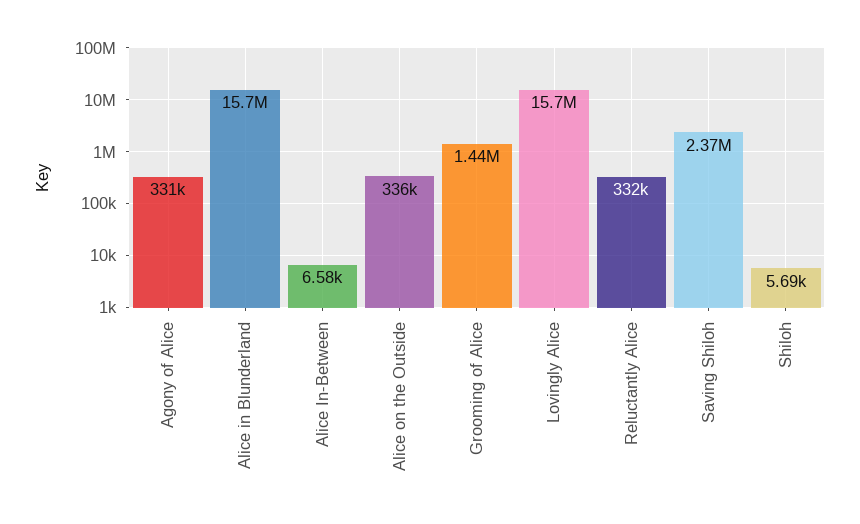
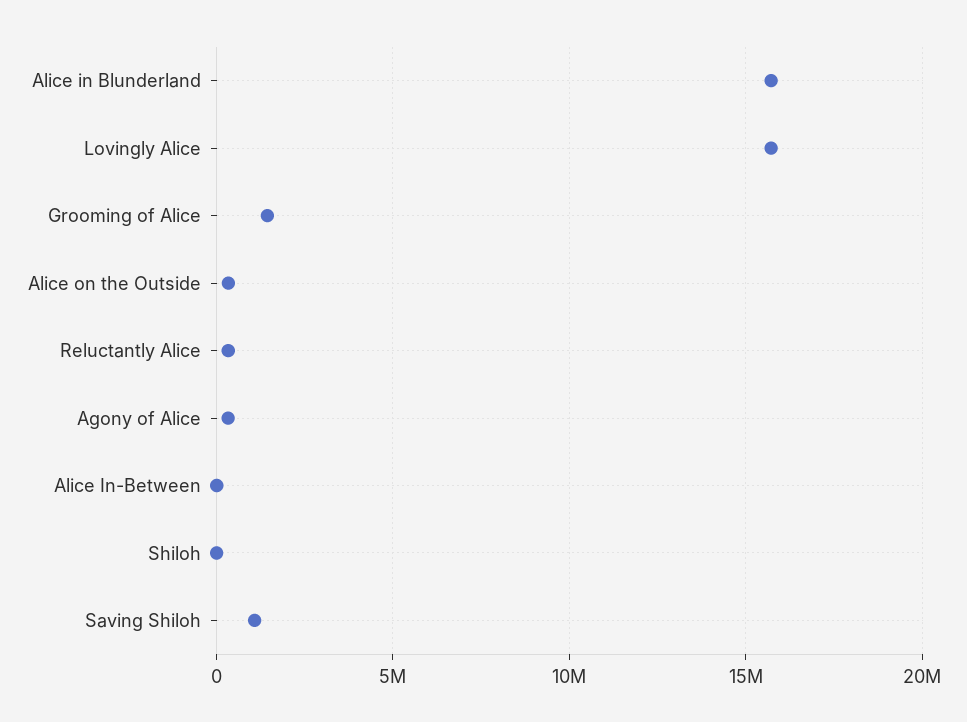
  {
    "Agony of Alice": 331000,
    "Alice in Blunderland": 15700000,
    "Alice In-Between": 6580,
    "Alice on the Outside": 336000,
    "Grooming of Alice": 1440000,
    "Lovingly Alice": 15700000,
    "Reluctantly Alice": 332000,
-   "Saving Shiloh": 2370000,
+   "Saving Shiloh": 1000000,
    "Shiloh": 5690
  }

